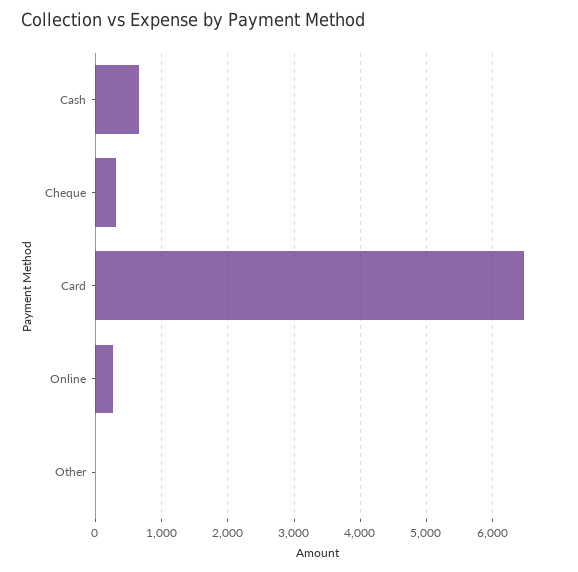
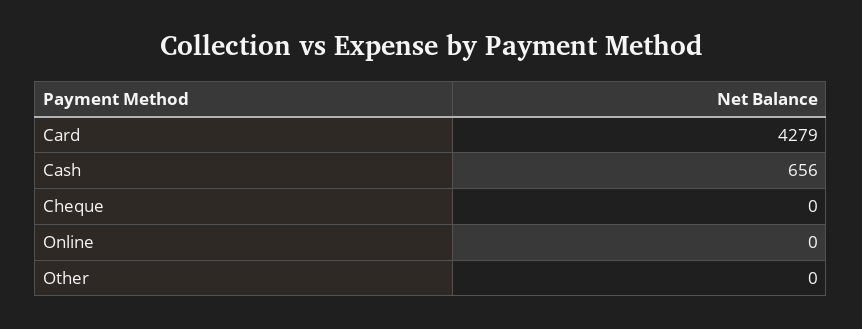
  {
    "Cash": 656,
-   "Cheque": 300,
+   "Cheque": 0,
-   "Card": 6500,
+   "Card": 4279,
-   "Online": 300,
+   "Online": 0,
    "Other": 0
  }

